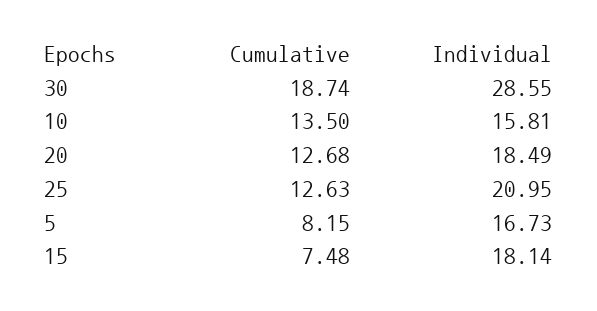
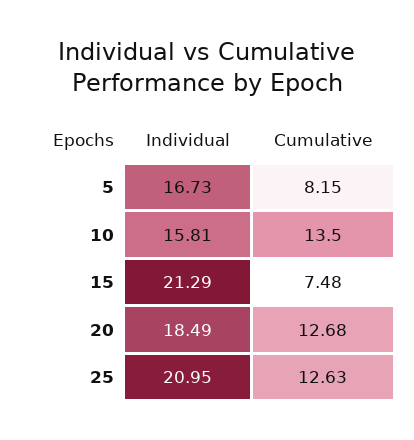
  {
    "Cumulative": {
-     "30": 18.74,
      "10": 13.5,
      "20": 12.68,
      "25": 12.63,
      "5": 8.15,
      "15": 7.48
    },
    "Individual": {
-     "30": 28.55,
      "10": 15.81,
      "20": 18.49,
      "25": 20.95,
      "5": 16.73,
-     "15": 18.14
+     "15": 21.29
    }
  }

